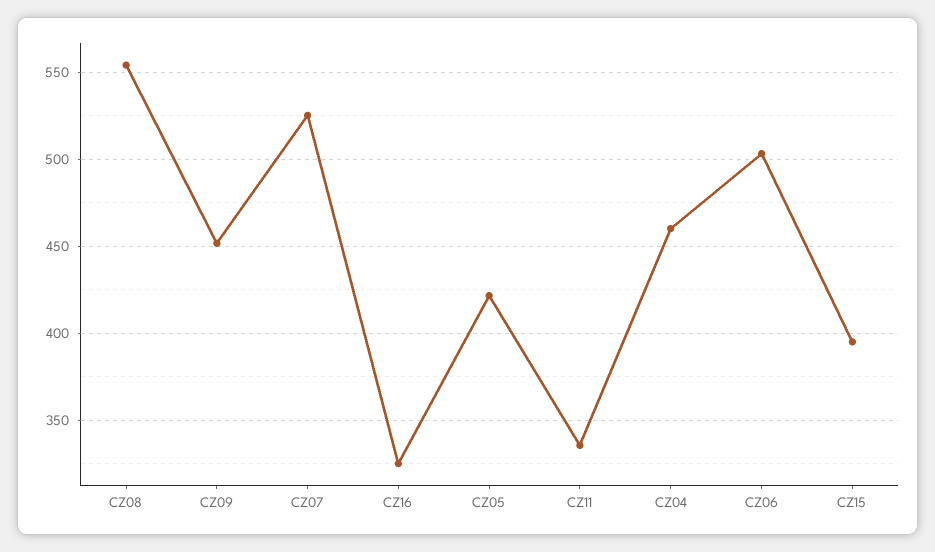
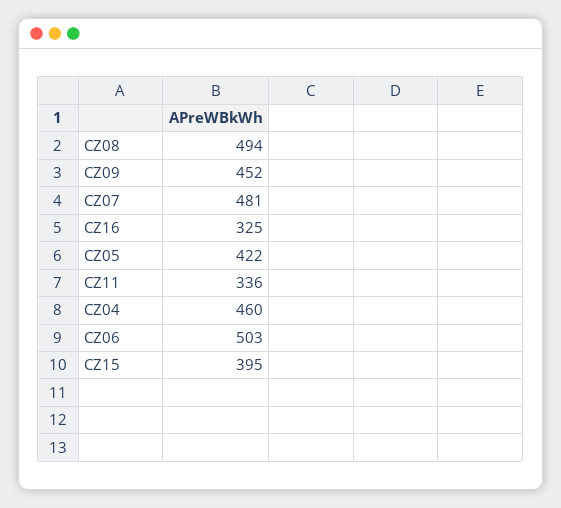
  {
-   "CZ08": 555,
+   "CZ08": 494,
    "CZ09": 452,
-   "CZ07": 525,
+   "CZ07": 481,
    "CZ16": 325,
    "CZ05": 422,
    "CZ11": 336,
    "CZ04": 460,
    "CZ06": 503,
    "CZ15": 395
  }

